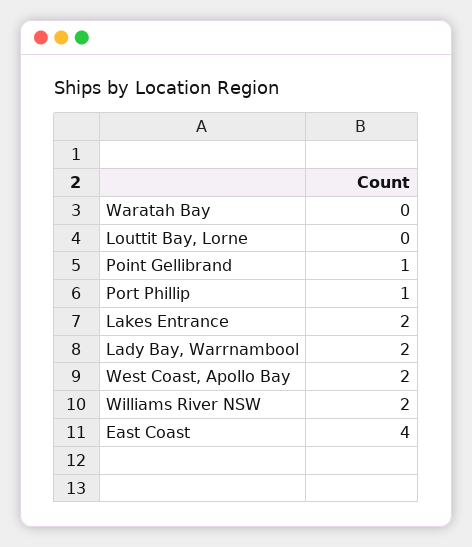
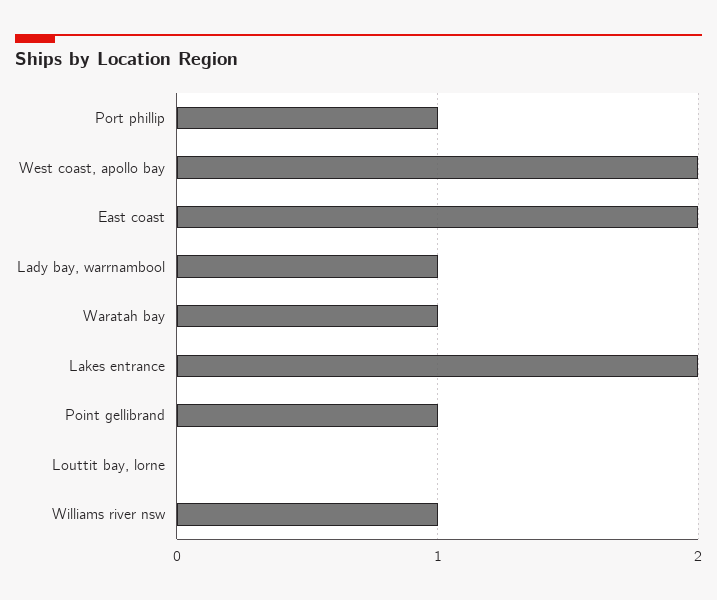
  {
-   "Waratah Bay": 0,
+   "Waratah Bay": 1,
    "Louttit Bay, Lorne": 0,
    "Point Gellibrand": 1,
    "Port Phillip": 1,
    "Lakes Entrance": 2,
-   "Lady Bay, Warrnambool": 2,
+   "Lady Bay, Warrnambool": 1,
    "West Coast, Apollo Bay": 2,
-   "Williams River NSW": 2,
+   "Williams River NSW": 1,
-   "East Coast": 4
+   "East Coast": 2
  }

